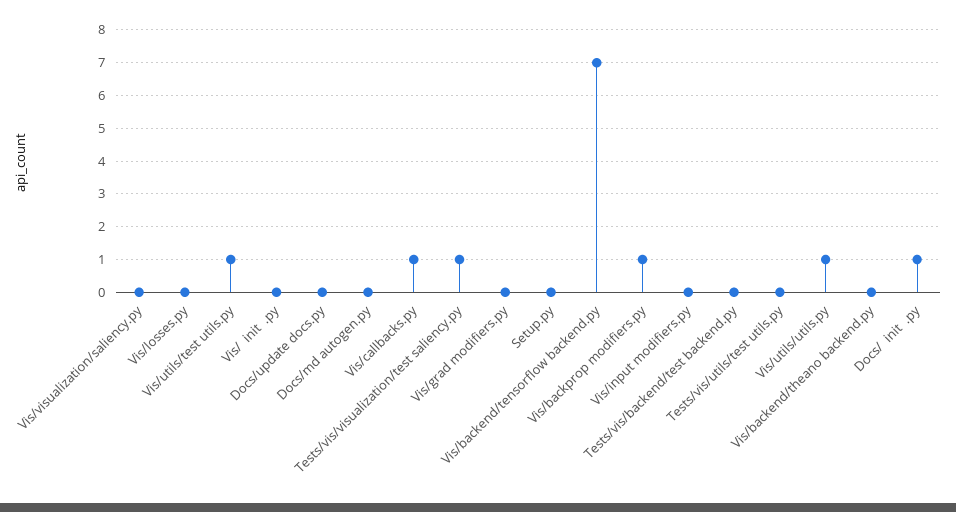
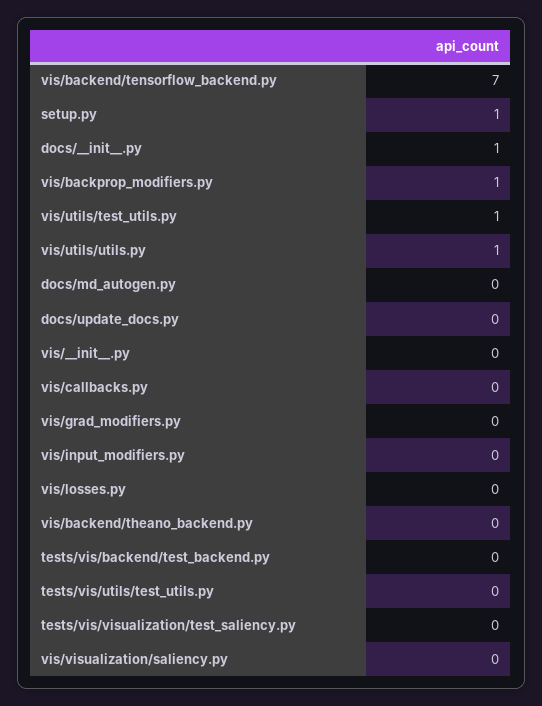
  {
    "Vis/visualization/saliency.py": 0,
    "Vis/losses.py": 0,
    "Vis/utils/test utils.py": 1,
    "Vis/  init  .py": 0,
    "Docs/update docs.py": 0,
    "Docs/md autogen.py": 0,
-   "Vis/callbacks.py": 1,
+   "Vis/callbacks.py": 0,
-   "Tests/vis/visualization/test saliency.py": 1,
+   "Tests/vis/visualization/test saliency.py": 0,
    "Vis/grad modifiers.py": 0,
-   "Setup.py": 0,
+   "Setup.py": 1,
    "Vis/backend/tensorflow backend.py": 7,
    "Vis/backprop modifiers.py": 1,
    "Vis/input modifiers.py": 0,
    "Tests/vis/backend/test backend.py": 0,
    "Tests/vis/utils/test utils.py": 0,
    "Vis/utils/utils.py": 1,
    "Vis/backend/theano backend.py": 0,
    "Docs/  init  .py": 1
  }

